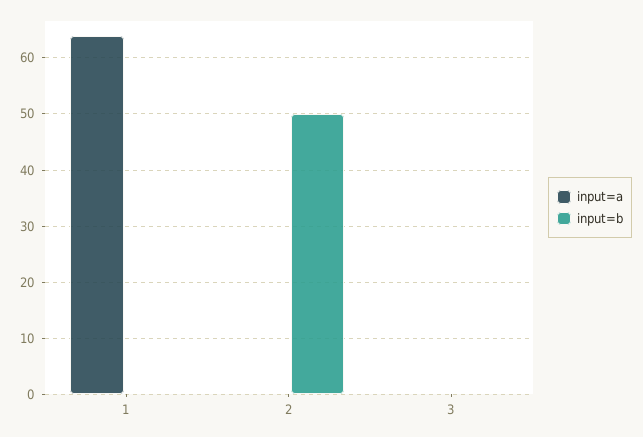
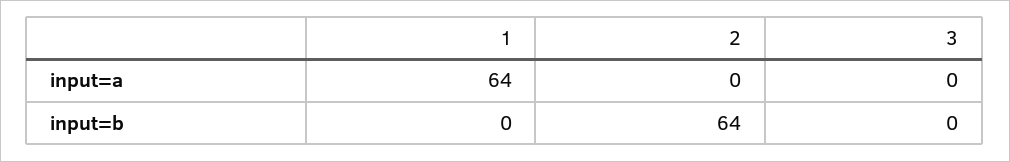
  {
    "input=a": {
      "1": 64,
      "2": 0,
      "3": 0
    },
    "input=b": {
      "1": 0,
-     "2": 50,
+     "2": 64,
      "3": 0
    }
  }

